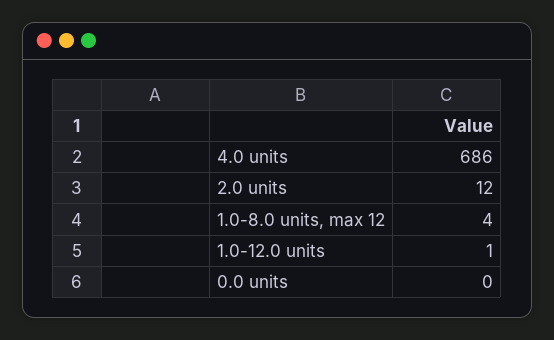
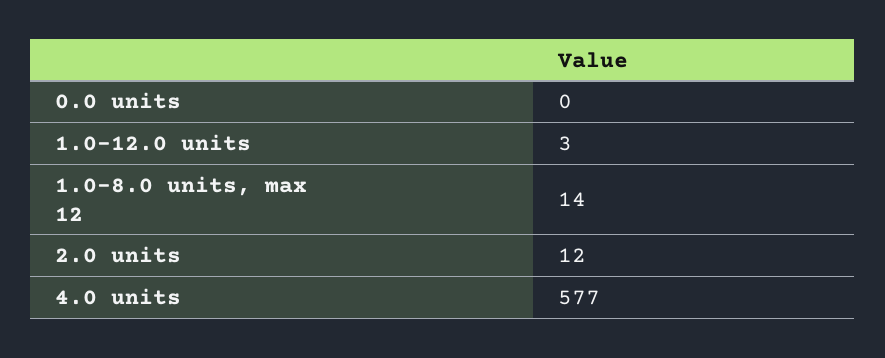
  {
-   "4.0 units": 686,
+   "4.0 units": 577,
    "2.0 units": 12,
-   "1.0-8.0 units, max 12": 4,
+   "1.0-8.0 units, max 12": 14,
-   "1.0-12.0 units": 1,
+   "1.0-12.0 units": 3,
    "0.0 units": 0
  }

